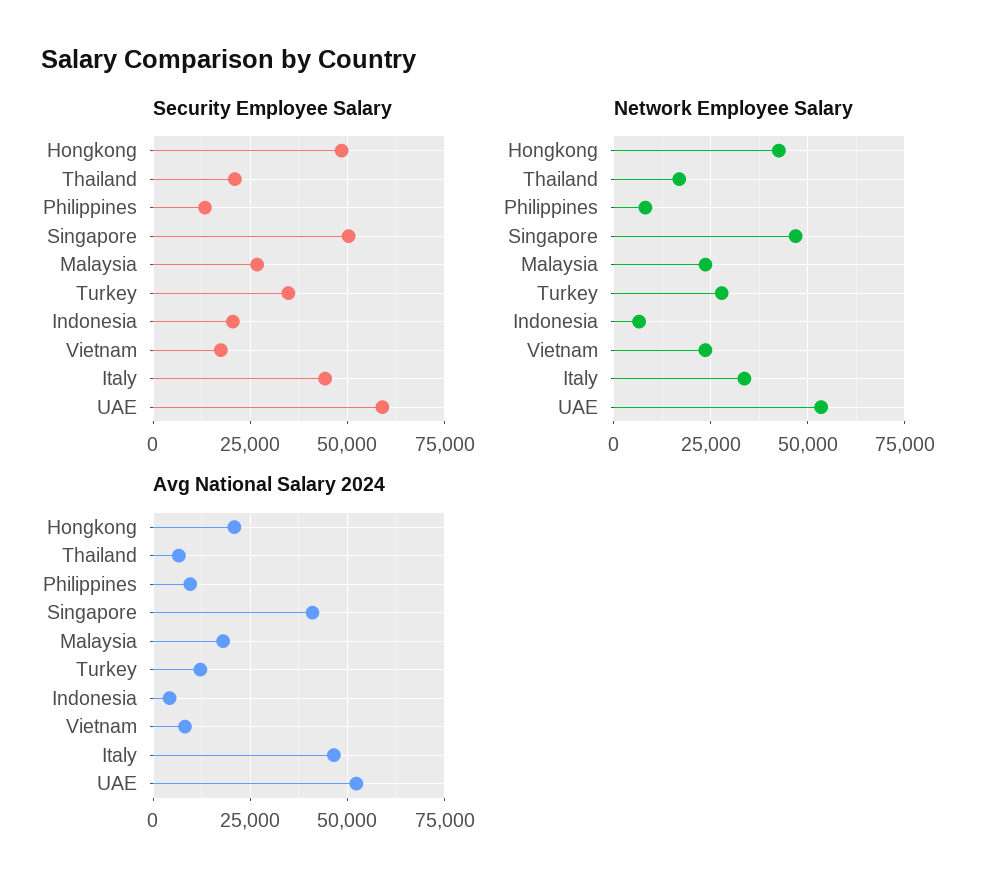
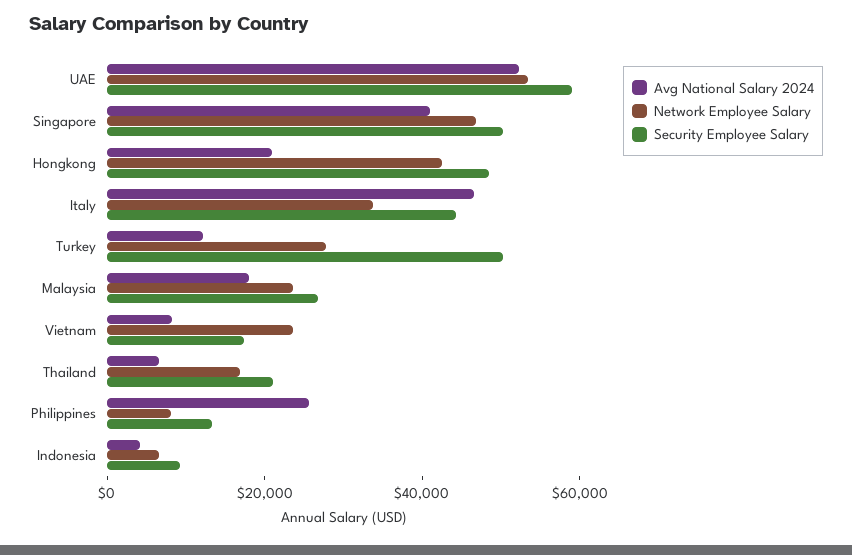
  {
    "Security Employee Salary": {
      "Hongkong": 47500,
      "Thailand": 20000,
      "Philippines": 12500,
      "Singapore": 50000,
      "Malaysia": 27500,
-     "Turkey": 35000,
+     "Turkey": 50000,
-     "Indonesia": 20000,
+     "Indonesia": 10000,
      "Vietnam": 17500,
      "Italy": 45000,
      "UAE": 60000
    },
    "Network Employee Salary": {
      "Hongkong": 42500,
      "Thailand": 17500,
      "Philippines": 7500,
      "Singapore": 47500,
      "Malaysia": 22500,
      "Turkey": 27500,
      "Indonesia": 7500,
      "Vietnam": 22500,
      "Italy": 32500,
      "UAE": 52500
    },
    "Avg National Salary 2024": {
      "Hongkong": 20000,
      "Thailand": 7500,
-     "Philippines": 10000,
+     "Philippines": 25000,
      "Singapore": 40000,
      "Malaysia": 17500,
      "Turkey": 12500,
      "Indonesia": 5000,
      "Vietnam": 7500,
      "Italy": 47500,
      "UAE": 52500
    }
  }

